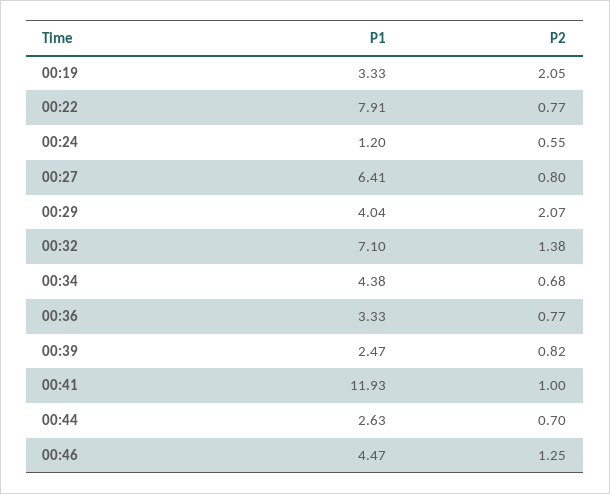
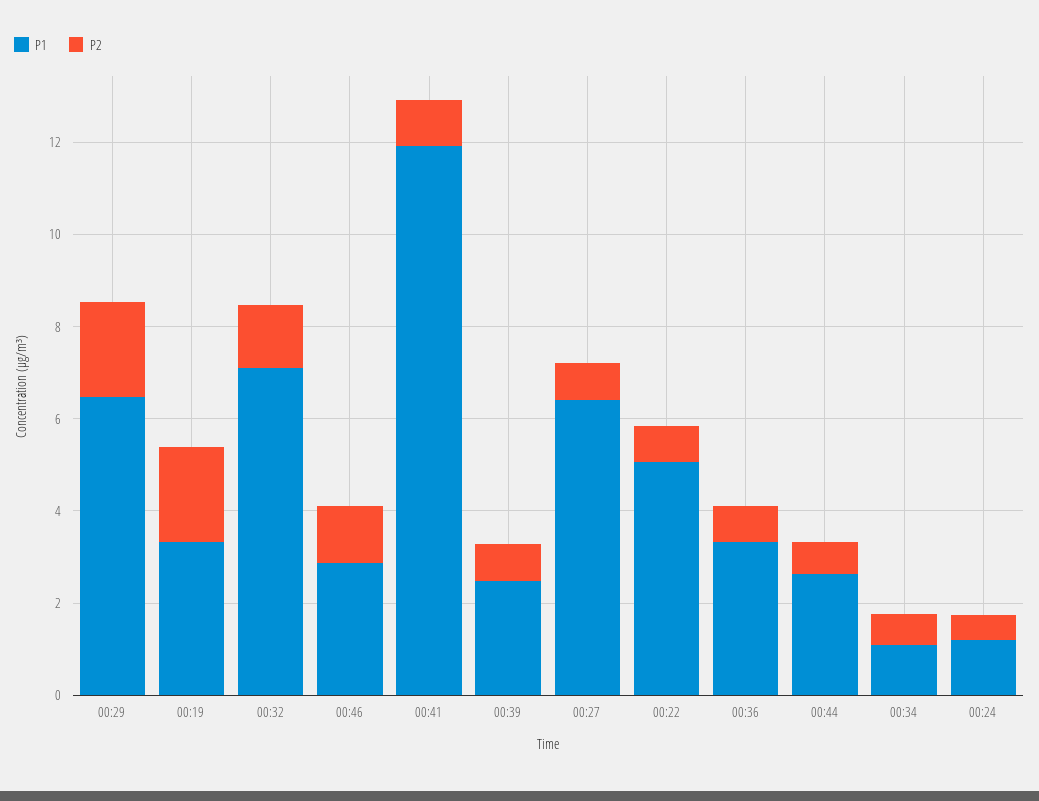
  {
    "P1": {
      "00:19": 3.33,
-     "00:22": 7.91,
+     "00:22": 5,
      "00:24": 1.2,
      "00:27": 6.41,
-     "00:29": 4.04,
+     "00:29": 6.5,
      "00:32": 7.1,
-     "00:34": 4.38,
+     "00:34": 1,
      "00:36": 3.33,
      "00:39": 2.47,
      "00:41": 11.93,
      "00:44": 2.63,
-     "00:46": 4.47
+     "00:46": 3
    },
    "P2": {
      "00:19": 2.05,
      "00:22": 0.77,
      "00:24": 0.55,
      "00:27": 0.8,
      "00:29": 2.07,
      "00:32": 1.38,
      "00:34": 0.68,
      "00:36": 0.77,
      "00:39": 0.82,
      "00:41": 1,
      "00:44": 0.7,
      "00:46": 1.25
    }
  }

